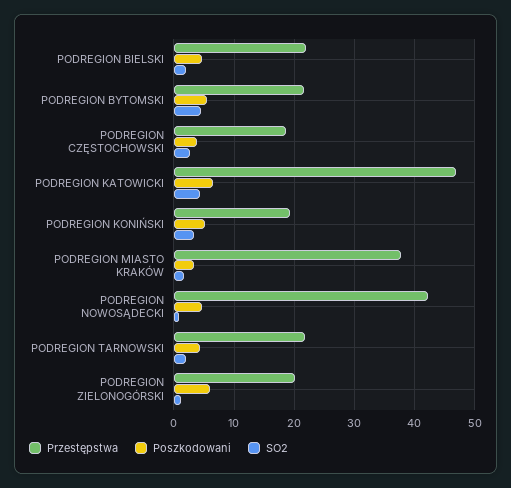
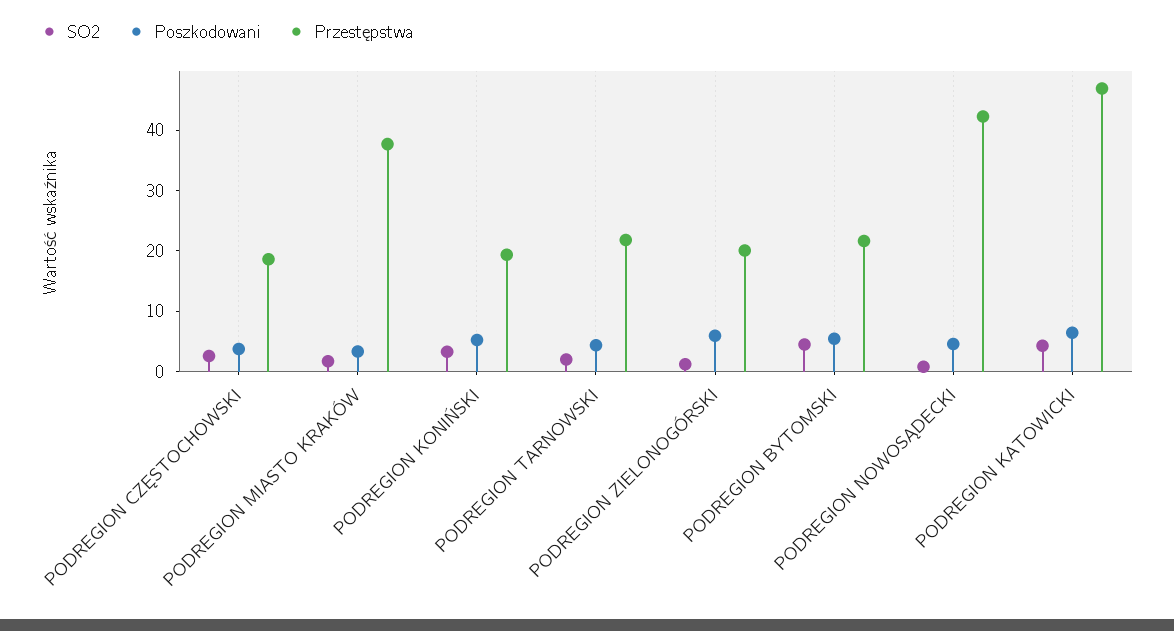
  {
    "Przestępstwa": {
-     "PODREGION BIELSKI": 22,
      "PODREGION BYTOMSKI": 22,
      "PODREGION CZĘSTOCHOWSKI": 19,
      "PODREGION KATOWICKI": 47,
      "PODREGION KONIŃSKI": 19,
      "PODREGION MIASTO KRAKÓW": 38,
      "PODREGION NOWOSĄDECKI": 42,
      "PODREGION TARNOWSKI": 22,
      "PODREGION ZIELONOGÓRSKI": 20
    },
    "Poszkodowani": {
-     "PODREGION BIELSKI": 5,
      "PODREGION BYTOMSKI": 5,
      "PODREGION CZĘSTOCHOWSKI": 4,
      "PODREGION KATOWICKI": 6,
      "PODREGION KONIŃSKI": 5,
      "PODREGION MIASTO KRAKÓW": 3,
      "PODREGION NOWOSĄDECKI": 5,
      "PODREGION TARNOWSKI": 4,
      "PODREGION ZIELONOGÓRSKI": 6
    },
    "SO2": {
-     "PODREGION BIELSKI": 2,
      "PODREGION BYTOMSKI": 5,
      "PODREGION CZĘSTOCHOWSKI": 3,
      "PODREGION KATOWICKI": 4,
      "PODREGION KONIŃSKI": 3,
      "PODREGION MIASTO KRAKÓW": 2,
      "PODREGION NOWOSĄDECKI": 1,
      "PODREGION TARNOWSKI": 2,
      "PODREGION ZIELONOGÓRSKI": 1
    }
  }

